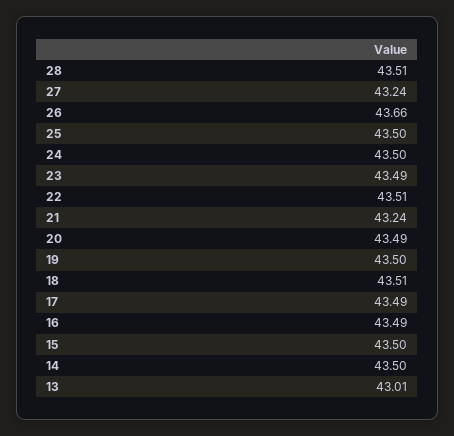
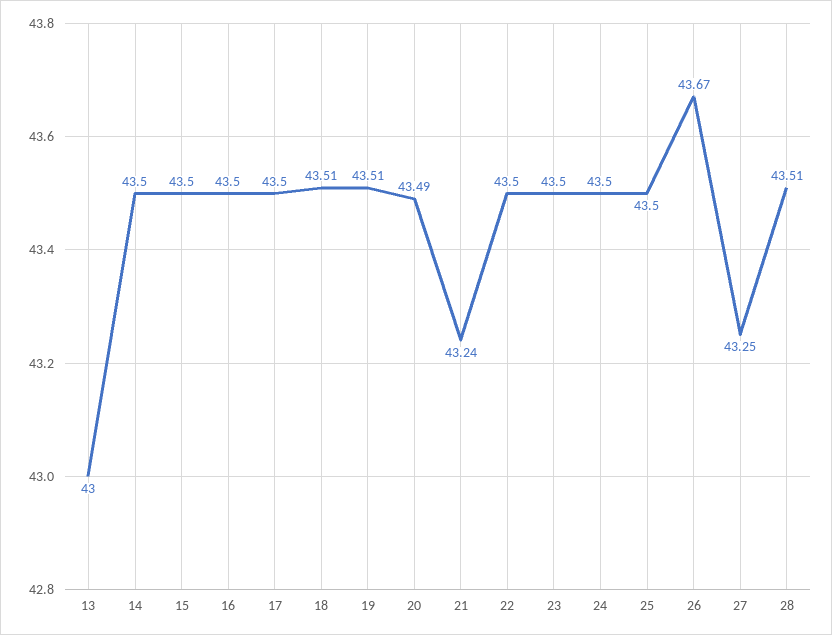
  {
    "28": 43.51,
-   "27": 43.24,
+   "27": 43.25,
-   "26": 43.66,
+   "26": 43.67,
    "25": 43.5,
    "24": 43.5,
-   "23": 43.49,
+   "23": 43.5,
-   "22": 43.51,
+   "22": 43.5,
    "21": 43.24,
    "20": 43.49,
-   "19": 43.5,
+   "19": 43.51,
    "18": 43.51,
-   "17": 43.49,
+   "17": 43.5,
-   "16": 43.49,
+   "16": 43.5,
    "15": 43.5,
    "14": 43.5,
-   "13": 43.01
+   "13": 43
  }

